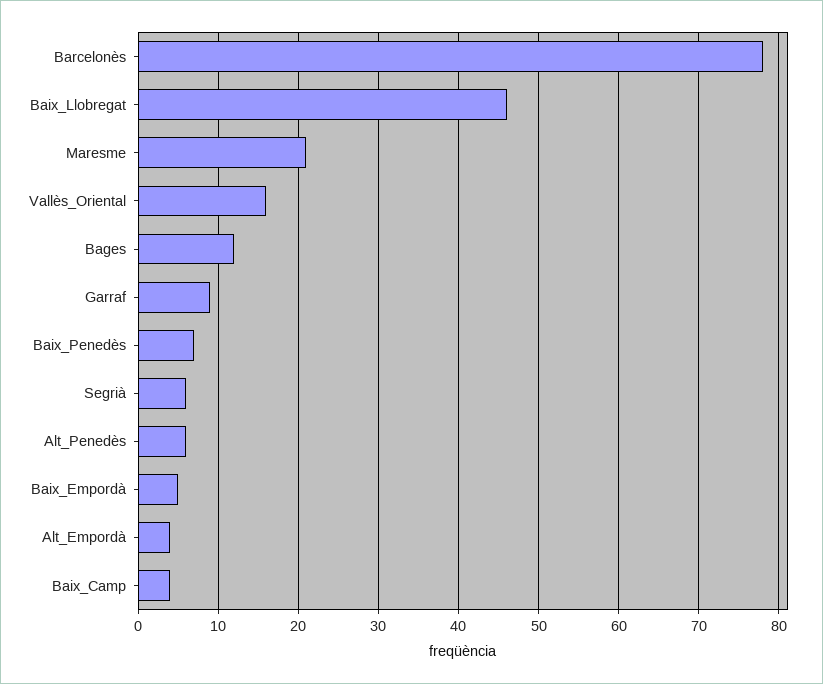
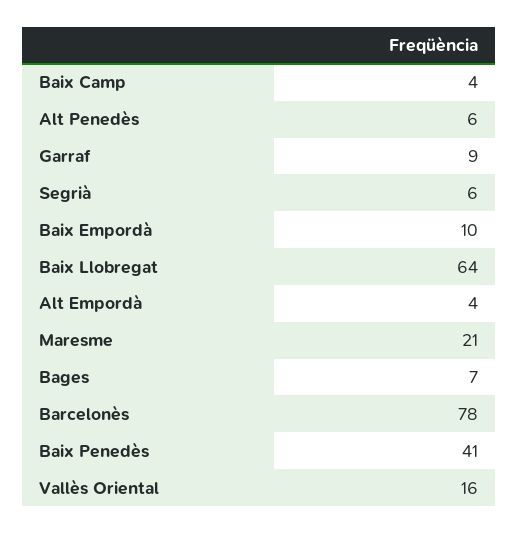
  {
    "Barcelonès": 78,
-   "Baix_Llobregat": 46,
+   "Baix_Llobregat": 64,
    "Maresme": 21,
    "Vallès_Oriental": 16,
-   "Bages": 12,
+   "Bages": 7,
    "Garraf": 9,
-   "Baix_Penedès": 7,
+   "Baix_Penedès": 41,
    "Segrià": 6,
    "Alt_Penedès": 6,
-   "Baix_Empordà": 5,
+   "Baix_Empordà": 10,
    "Alt_Empordà": 4,
    "Baix_Camp": 4
  }

